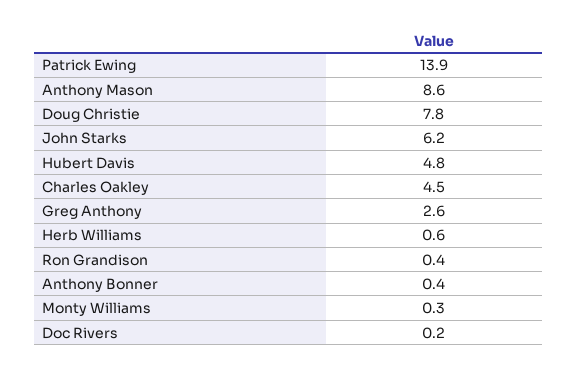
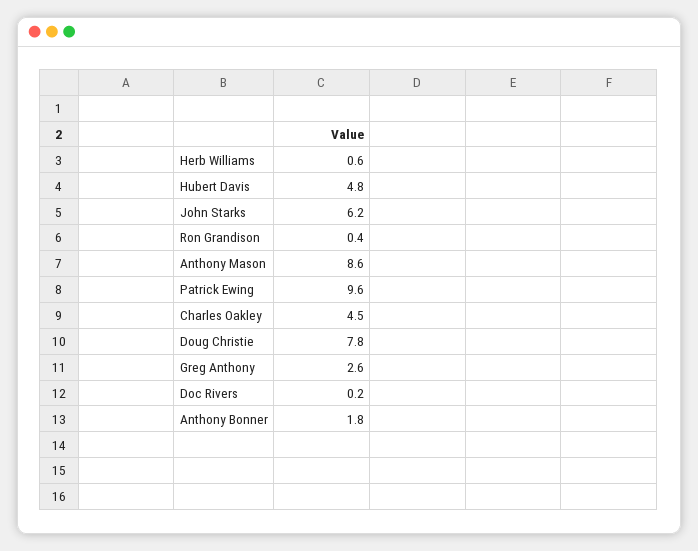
  {
-   "Patrick Ewing": 13.9,
+   "Patrick Ewing": 9.6,
    "Anthony Mason": 8.6,
    "Doug Christie": 7.8,
    "John Starks": 6.2,
    "Hubert Davis": 4.8,
    "Charles Oakley": 4.5,
    "Greg Anthony": 2.6,
    "Herb Williams": 0.6,
    "Ron Grandison": 0.4,
-   "Anthony Bonner": 0.4,
+   "Anthony Bonner": 1.8,
-   "Monty Williams": 0.3,
    "Doc Rivers": 0.2
  }

